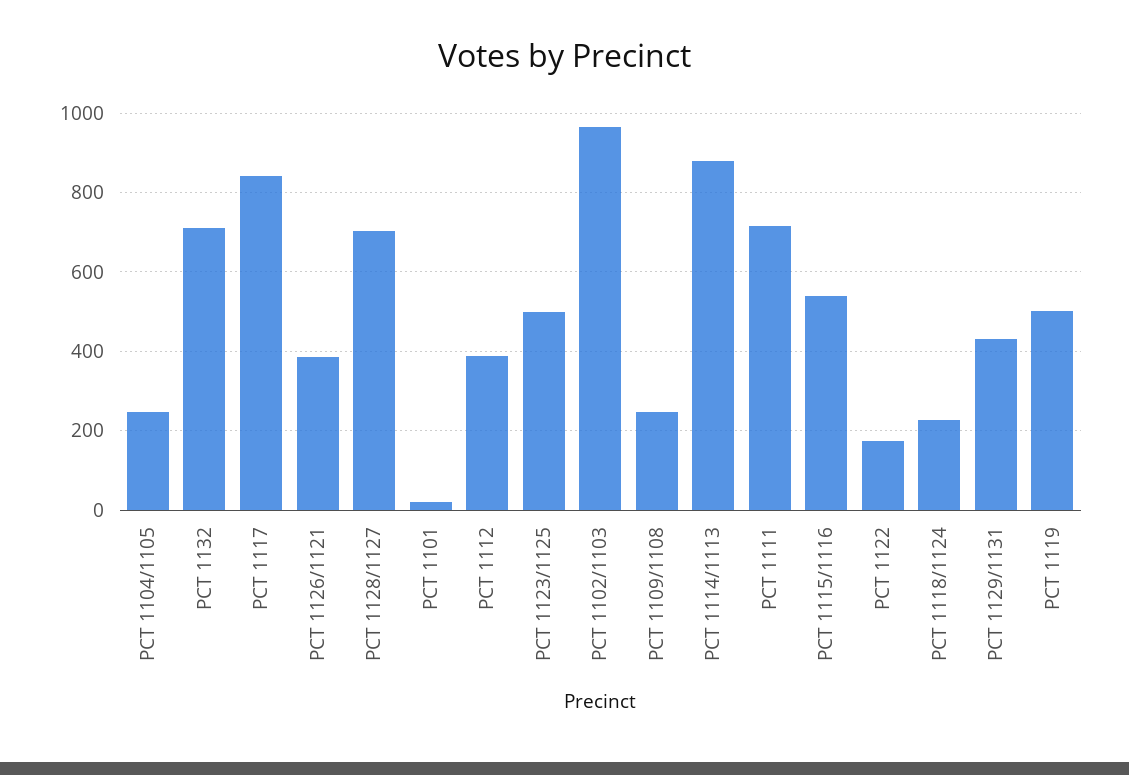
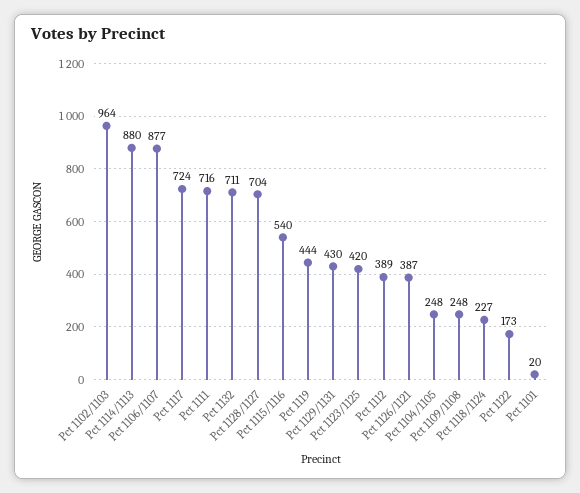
  {
    "PCT 1104/1105": 248,
    "PCT 1132": 711,
-   "PCT 1117": 840,
+   "PCT 1117": 724,
    "PCT 1126/1121": 387,
    "PCT 1128/1127": 704,
    "PCT 1101": 20,
    "PCT 1112": 389,
-   "PCT 1123/1125": 500,
+   "PCT 1123/1125": 420,
    "PCT 1102/1103": 964,
    "PCT 1109/1108": 248,
    "PCT 1114/1113": 880,
    "PCT 1111": 716,
    "PCT 1115/1116": 540,
    "PCT 1122": 173,
    "PCT 1118/1124": 227,
    "PCT 1129/1131": 430,
-   "PCT 1119": 500
+   "PCT 1119": 444,
+   "Pct 1106/1107": 877
  }

